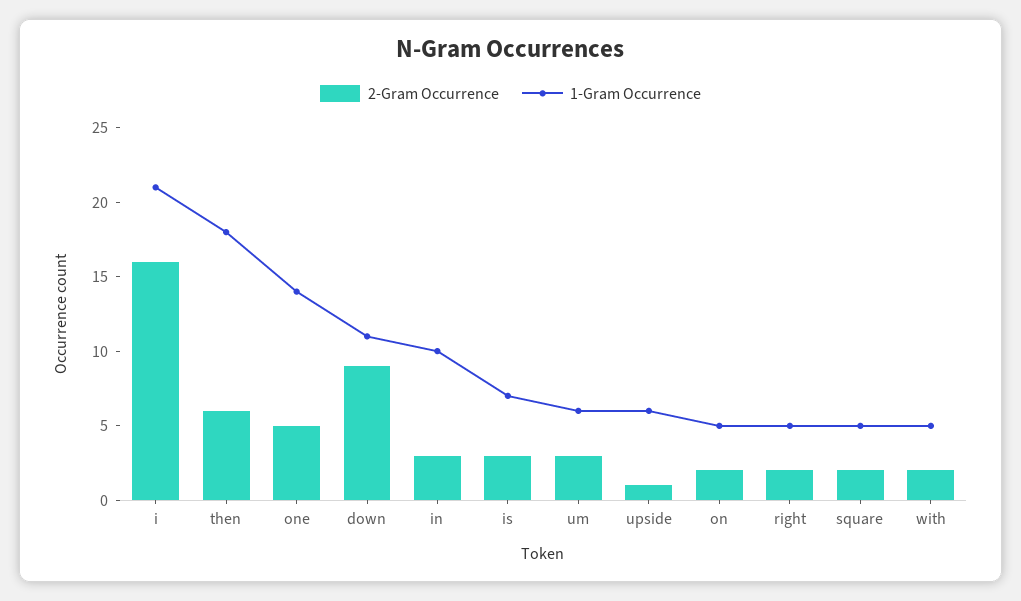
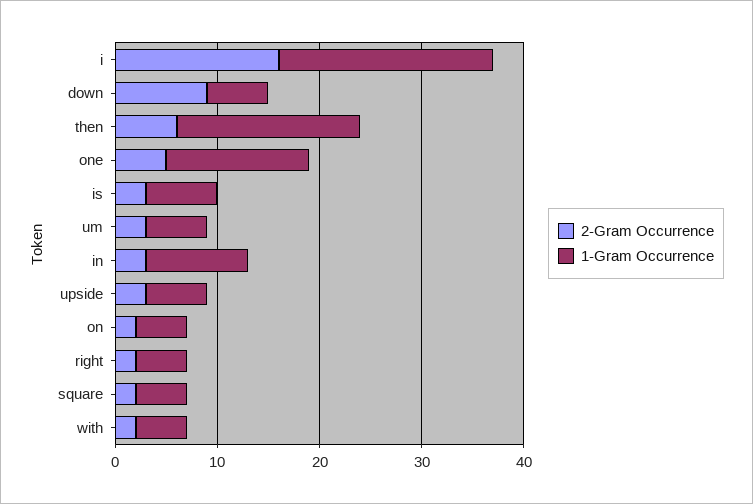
  {
    "2-Gram Occurrence": {
      "i": 16,
      "then": 6,
      "one": 5,
      "down": 9,
      "in": 3,
      "is": 3,
      "um": 3,
-     "upside": 1,
+     "upside": 3,
      "on": 2,
      "right": 2,
      "square": 2,
      "with": 2
    },
    "1-Gram Occurrence": {
      "i": 21,
      "then": 18,
      "one": 14,
-     "down": 11,
+     "down": 6,
      "in": 10,
      "is": 7,
      "um": 6,
      "upside": 6,
      "on": 5,
      "right": 5,
      "square": 5,
      "with": 5
    }
  }

